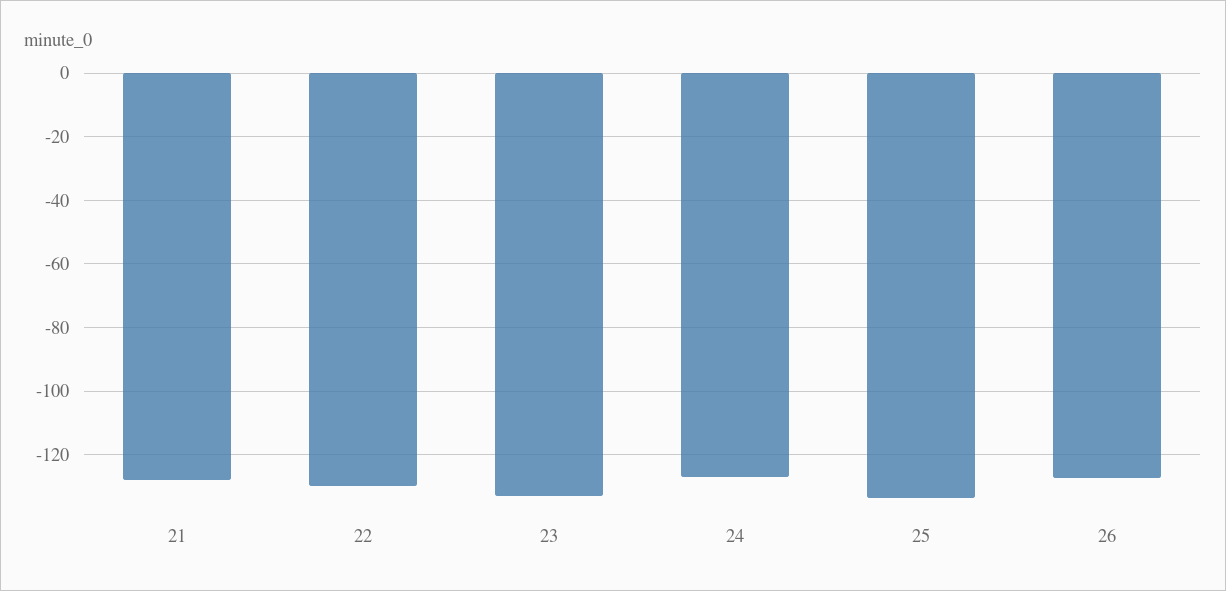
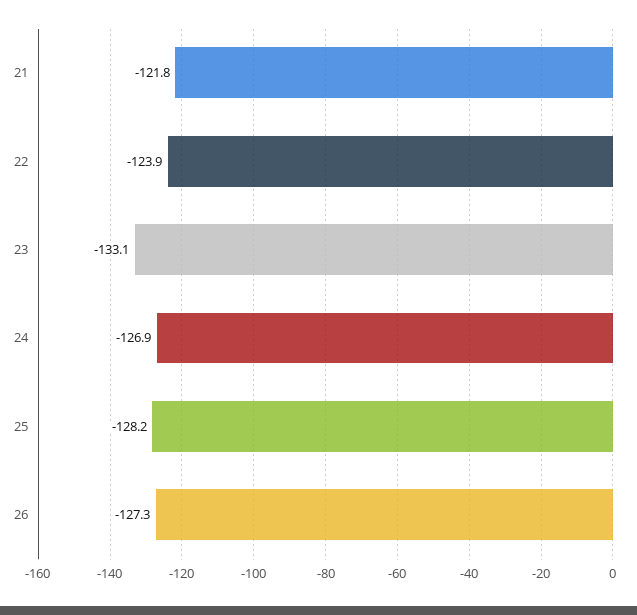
  {
-   "21": -128,
+   "21": -121.8,
-   "22": -130,
+   "22": -123.9,
    "23": -133.1,
    "24": -126.9,
-   "25": -134,
+   "25": -128.2,
    "26": -127.3
  }

